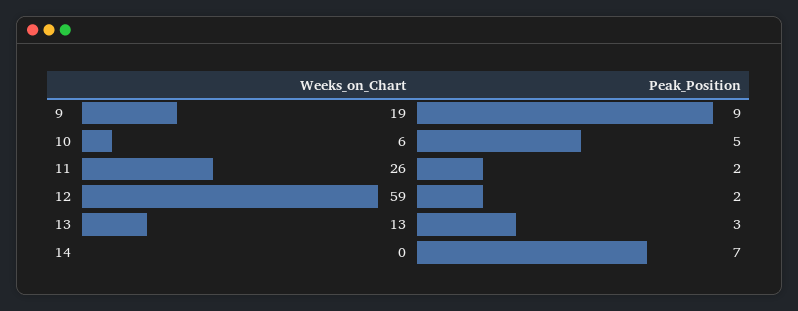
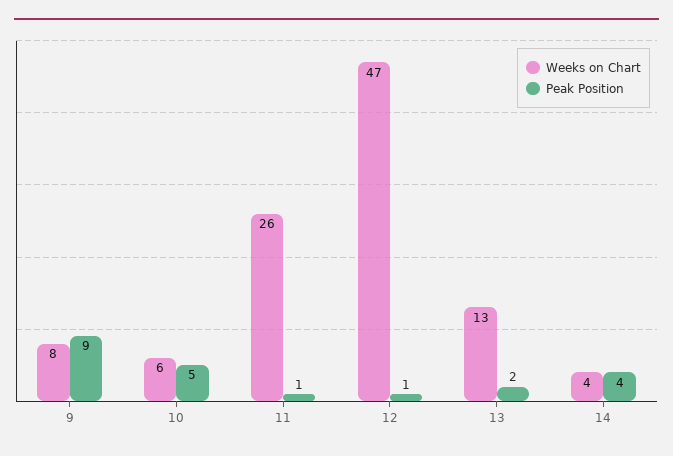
  {
    "Weeks_on_Chart": {
-     "9": 19,
+     "9": 8,
      "10": 6,
      "11": 26,
-     "12": 59,
+     "12": 47,
      "13": 13,
-     "14": 0
+     "14": 4
    },
    "Peak_Position": {
      "9": 9,
      "10": 5,
-     "11": 2,
+     "11": 1,
-     "12": 2,
+     "12": 1,
-     "13": 3,
+     "13": 2,
-     "14": 7
+     "14": 4
    }
  }

